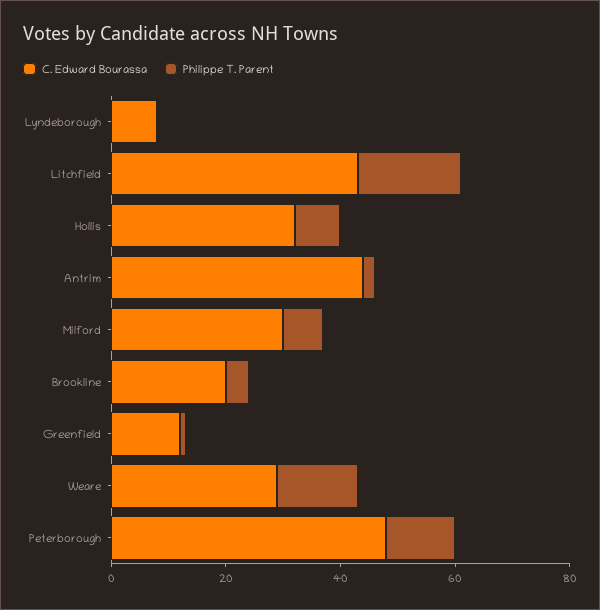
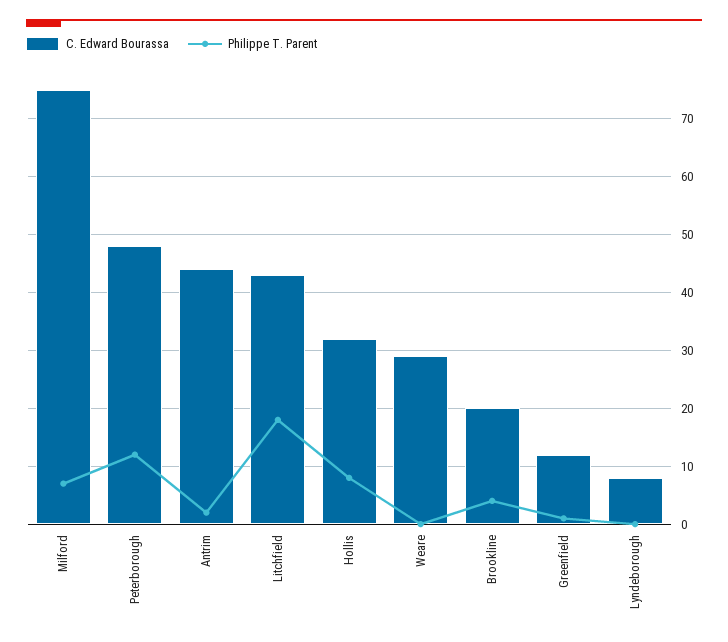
  {
    "C. Edward Bourassa": {
      "Lyndeborough": 10,
      "Litchfield": 45,
      "Hollis": 30,
      "Antrim": 45,
-     "Milford": 30,
+     "Milford": 75,
      "Brookline": 20,
      "Greenfield": 10,
      "Weare": 30,
      "Peterborough": 50
    },
    "Philippe T. Parent": {
      "Lyndeborough": 0,
      "Litchfield": 20,
      "Hollis": 10,
      "Antrim": 0,
      "Milford": 5,
      "Brookline": 5,
      "Greenfield": 0,
-     "Weare": 15,
+     "Weare": 0,
      "Peterborough": 10
    }
  }

